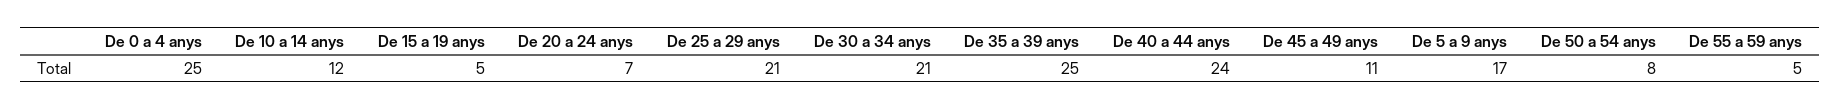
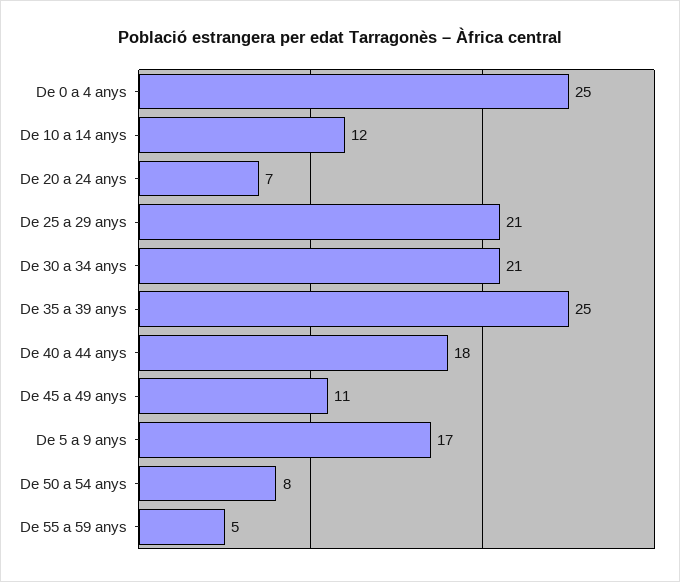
  {
    "De 0 a 4 anys": 25,
    "De 10 a 14 anys": 12,
-   "De 15 a 19 anys": 5,
    "De 20 a 24 anys": 7,
    "De 25 a 29 anys": 21,
    "De 30 a 34 anys": 21,
    "De 35 a 39 anys": 25,
-   "De 40 a 44 anys": 24,
+   "De 40 a 44 anys": 18,
    "De 45 a 49 anys": 11,
    "De 5 a 9 anys": 17,
    "De 50 a 54 anys": 8,
    "De 55 a 59 anys": 5
  }

